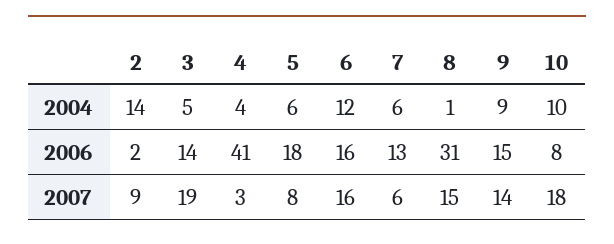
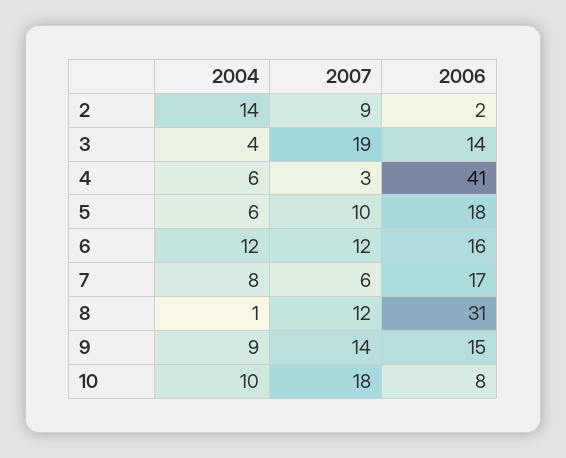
  {
    "2": {
      "2004": 14,
      "2006": 2,
      "2007": 9
    },
    "3": {
-     "2004": 5,
+     "2004": 4,
      "2006": 14,
      "2007": 19
    },
    "4": {
-     "2004": 4,
+     "2004": 6,
      "2006": 41,
      "2007": 3
    },
    "5": {
      "2004": 6,
      "2006": 18,
-     "2007": 8
+     "2007": 10
    },
    "6": {
      "2004": 12,
      "2006": 16,
-     "2007": 16
+     "2007": 12
    },
    "7": {
-     "2004": 6,
+     "2004": 8,
-     "2006": 13,
+     "2006": 17,
      "2007": 6
    },
    "8": {
      "2004": 1,
      "2006": 31,
-     "2007": 15
+     "2007": 12
    },
    "9": {
      "2004": 9,
      "2006": 15,
      "2007": 14
    },
    "10": {
      "2004": 10,
      "2006": 8,
      "2007": 18
    }
  }

